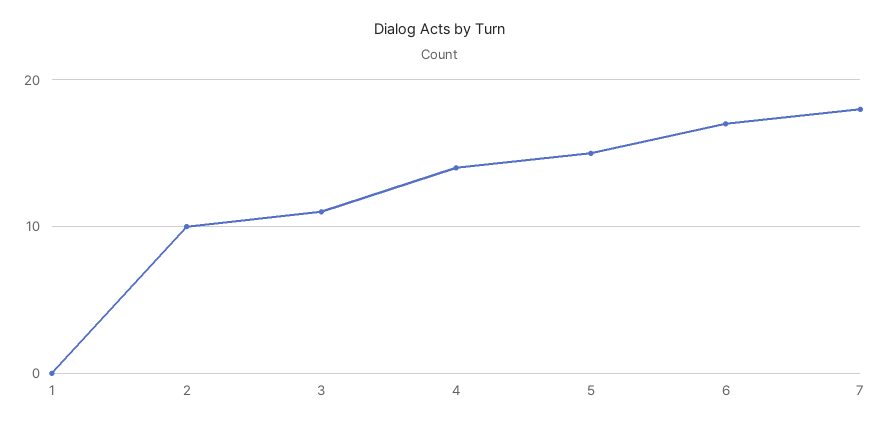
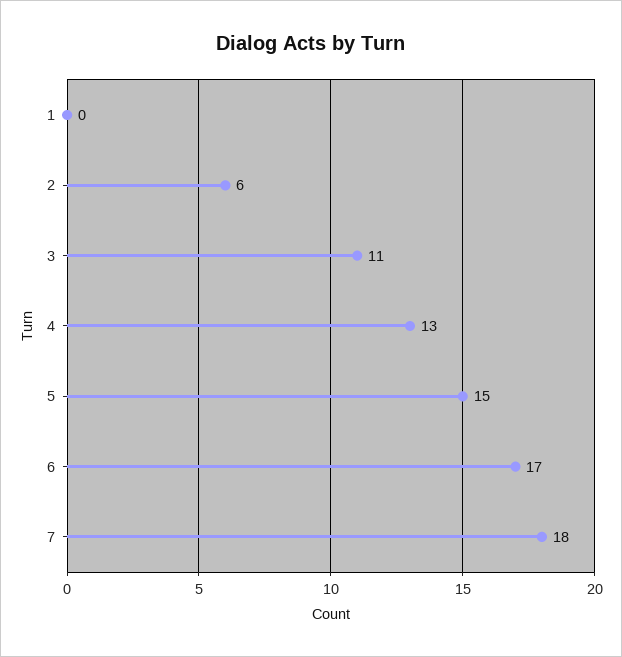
  {
    "1": 0,
-   "2": 10,
+   "2": 6,
    "3": 11,
-   "4": 14,
+   "4": 13,
    "5": 15,
    "6": 17,
    "7": 18
  }

